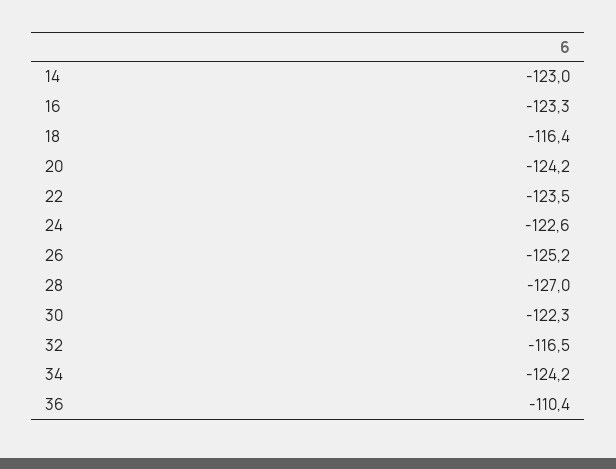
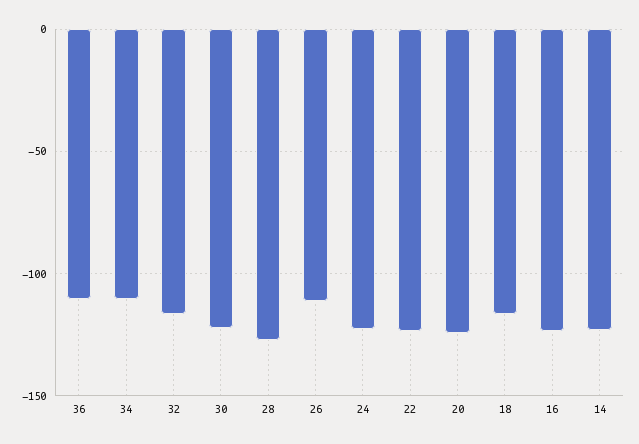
  {
    "14": -123,
    "16": -123.3,
    "18": -116.4,
    "20": -124.2,
    "22": -123.5,
    "24": -122.6,
-   "26": -125.2,
+   "26": -110,
    "28": -127,
    "30": -122.3,
    "32": -116.5,
-   "34": -124.2,
+   "34": -110,
    "36": -110.4
  }

